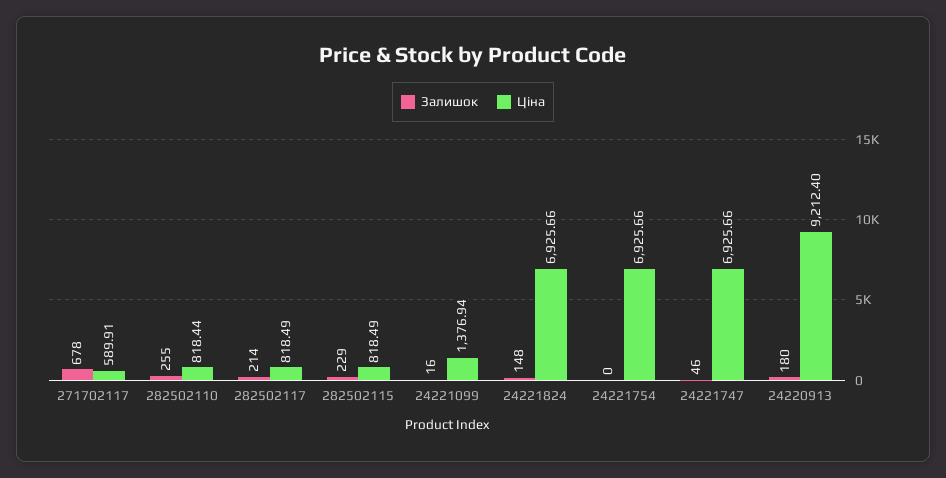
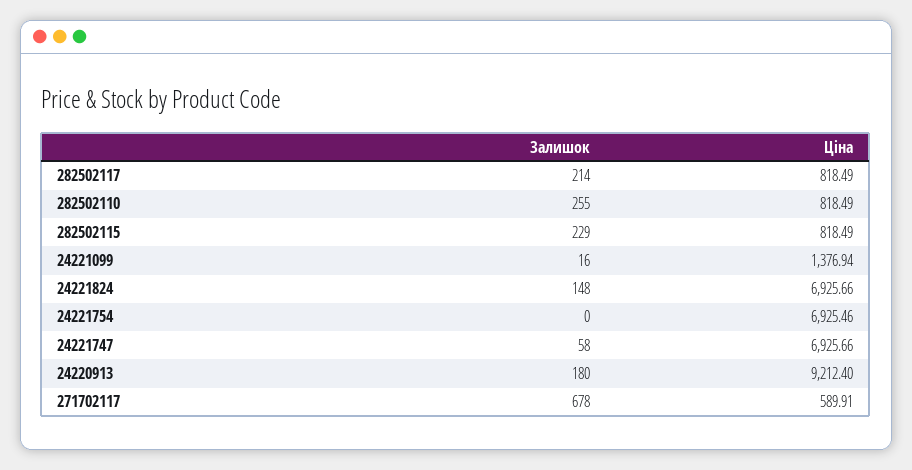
  {
    "Залишок": {
      "271702117": 678,
      "282502110": 255,
      "282502117": 214,
      "282502115": 229,
      "24221099": 16,
      "24221824": 148,
      "24221754": 0,
-     "24221747": 46,
+     "24221747": 58,
      "24220913": 180
    },
    "Ціна": {
      "271702117": 589.91,
-     "282502110": 818.44,
+     "282502110": 818.49,
      "282502117": 818.49,
      "282502115": 818.49,
      "24221099": 1376.94,
      "24221824": 6925.66,
-     "24221754": 6925.66,
+     "24221754": 6925.46,
      "24221747": 6925.66,
      "24220913": 9212.4
    }
  }

